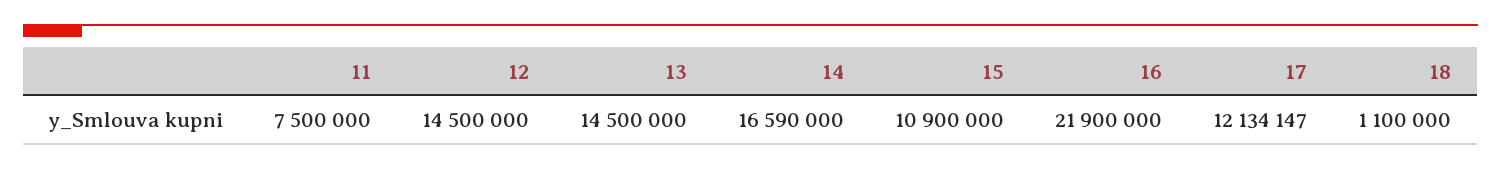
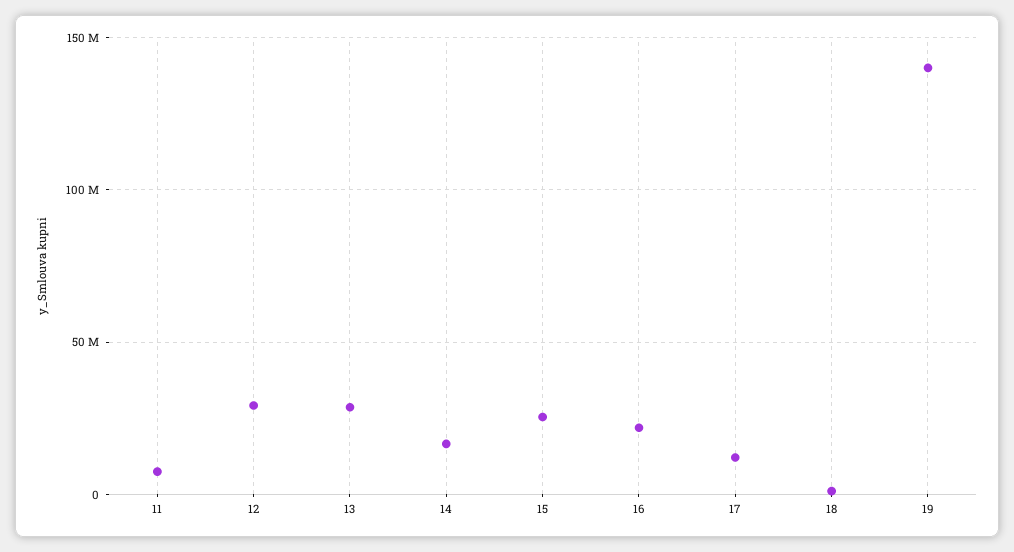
  {
    "11": 7500000,
-   "12": 14500000,
+   "12": 30000000,
-   "13": 14500000,
+   "13": 30000000,
    "14": 16590000,
-   "15": 10900000,
+   "15": 25000000,
    "16": 21900000,
    "17": 12134147,
-   "18": 1100000
+   "18": 1100000,
+   "19": 140000000
  }

